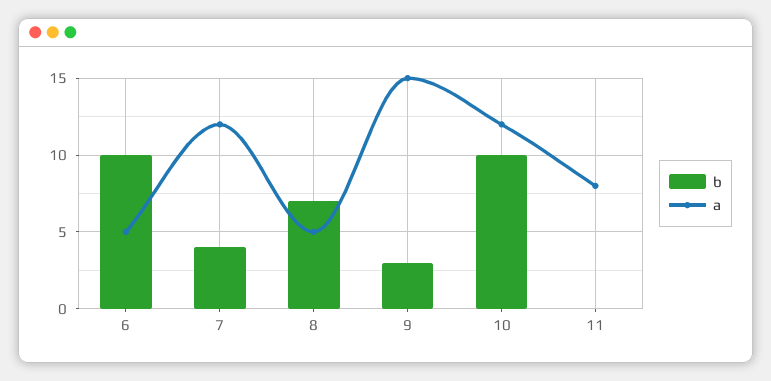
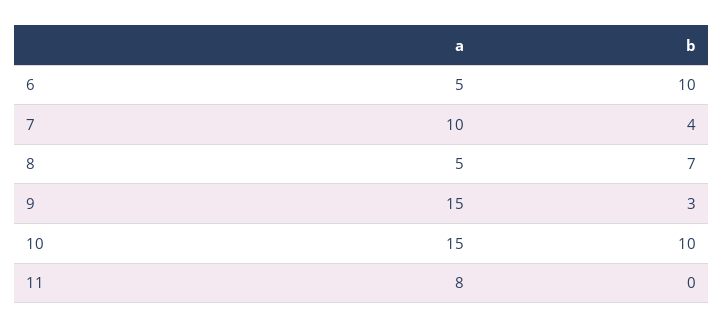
  {
    "b": {
      "6": 10,
      "7": 4,
      "8": 7,
      "9": 3,
      "10": 10,
      "11": 0
    },
    "a": {
      "6": 5,
-     "7": 12,
+     "7": 10,
      "8": 5,
      "9": 15,
-     "10": 12,
+     "10": 15,
      "11": 8
    }
  }

